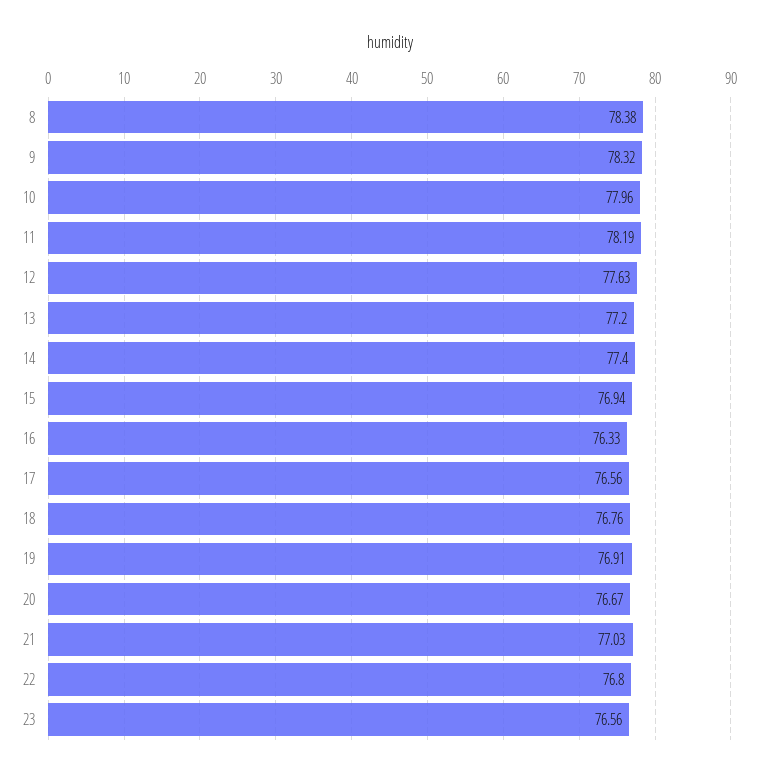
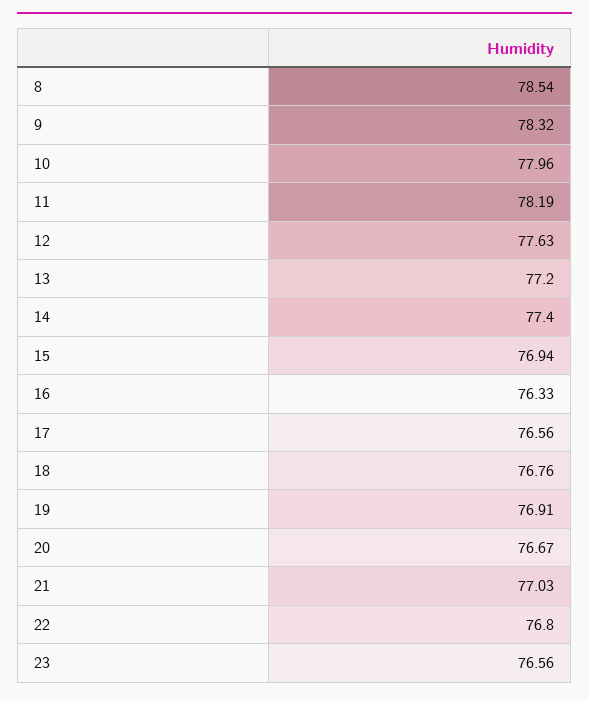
  {
-   "8": 78.38,
+   "8": 78.54,
    "9": 78.32,
    "10": 77.96,
    "11": 78.19,
    "12": 77.63,
    "13": 77.2,
    "14": 77.4,
    "15": 76.94,
    "16": 76.33,
    "17": 76.56,
    "18": 76.76,
    "19": 76.91,
    "20": 76.67,
    "21": 77.03,
    "22": 76.8,
    "23": 76.56
  }

